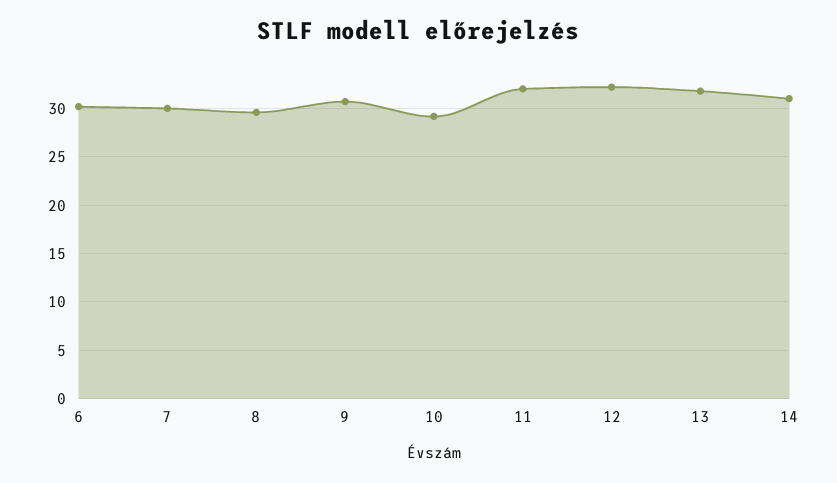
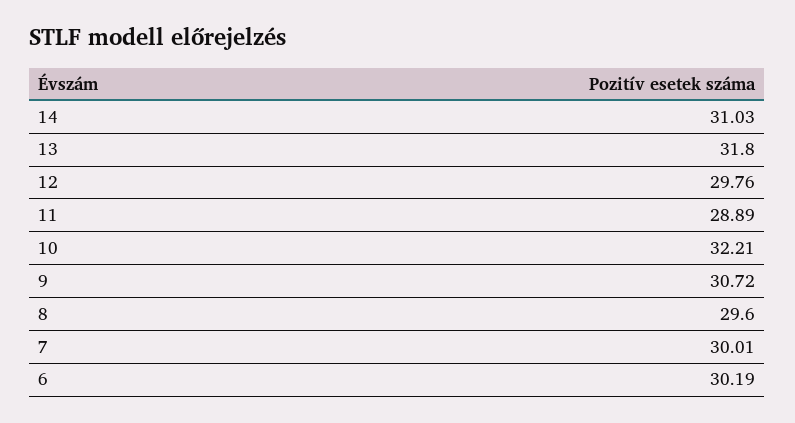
  {
    "6": 30.19,
    "7": 30.01,
    "8": 29.6,
    "9": 30.72,
-   "10": 29,
+   "10": 32.21,
-   "11": 32,
+   "11": 28.89,
-   "12": 32,
+   "12": 29.76,
    "13": 31.8,
    "14": 31.03
  }

